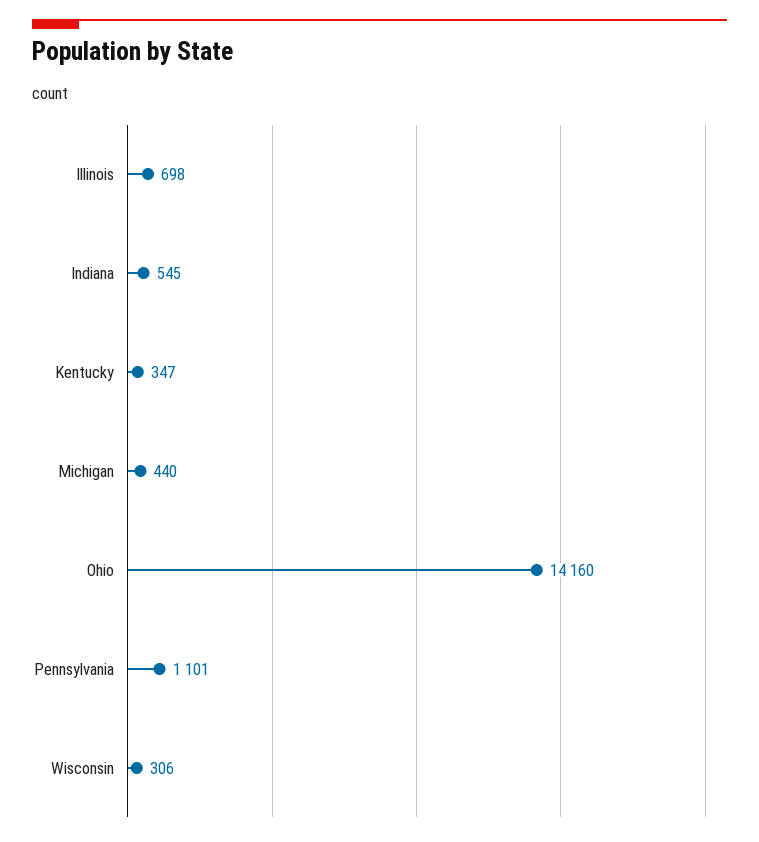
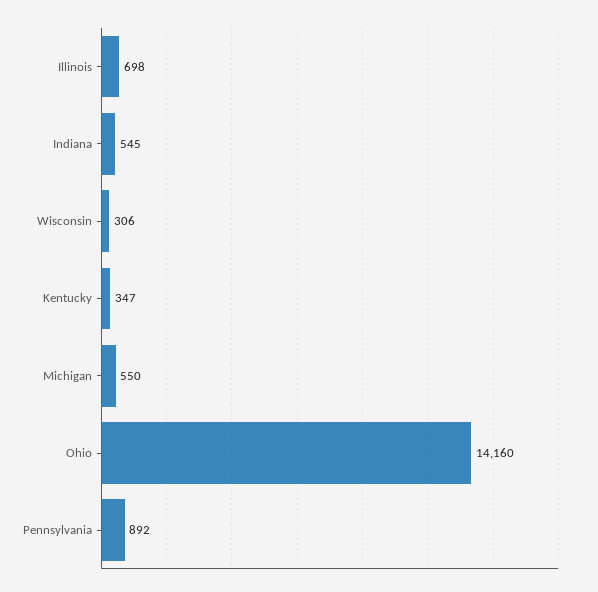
  {
    "Illinois": 698,
    "Indiana": 545,
    "Kentucky": 347,
-   "Michigan": 440,
+   "Michigan": 550,
    "Ohio": 14160,
-   "Pennsylvania": 1101,
+   "Pennsylvania": 892,
    "Wisconsin": 306
  }

